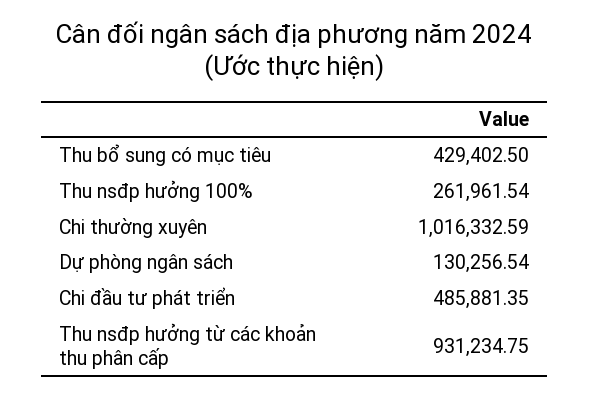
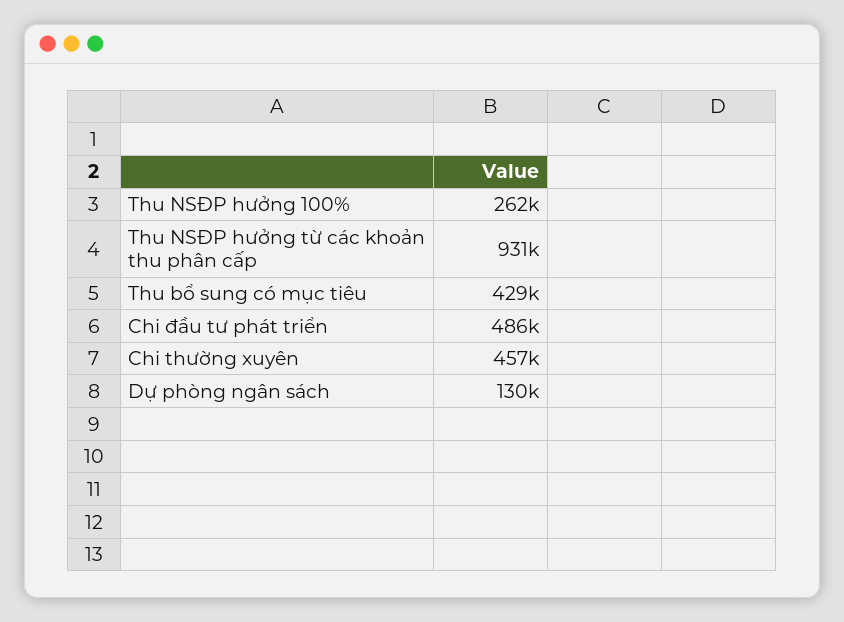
  {
    "Thu bổ sung có mục tiêu": 429402.5,
    "Thu nsđp hưởng 100%": 261961.54,
-   "Chi thường xuyên": 1016332.59,
+   "Chi thường xuyên": 457000,
    "Dự phòng ngân sách": 130256.54,
    "Chi đầu tư phát triển": 485881.35,
    "Thu nsđp hưởng từ các khoản thu phân cấp": 931234.75
  }

